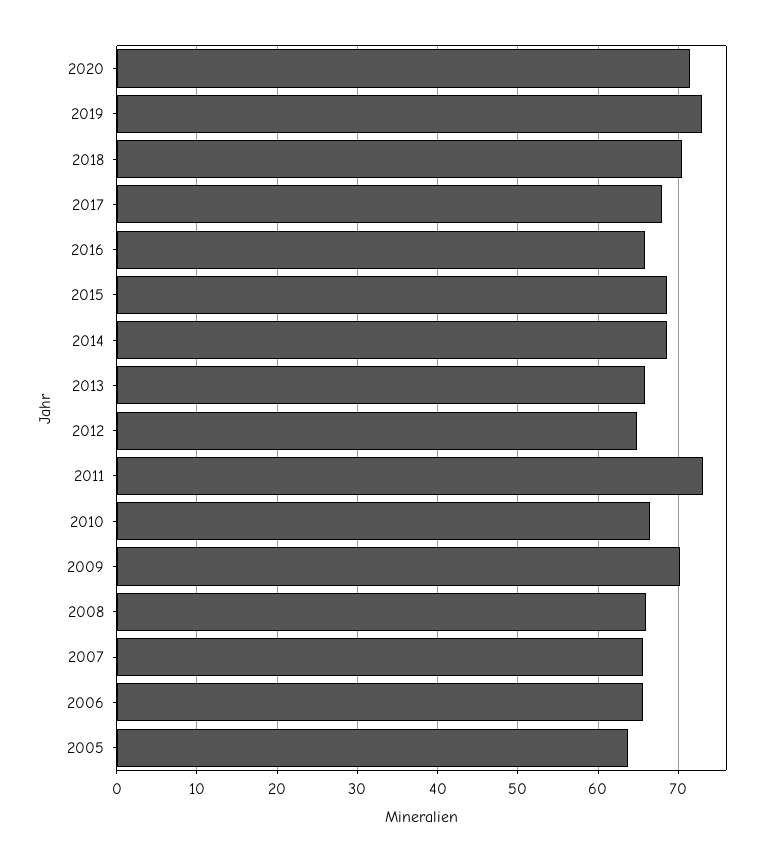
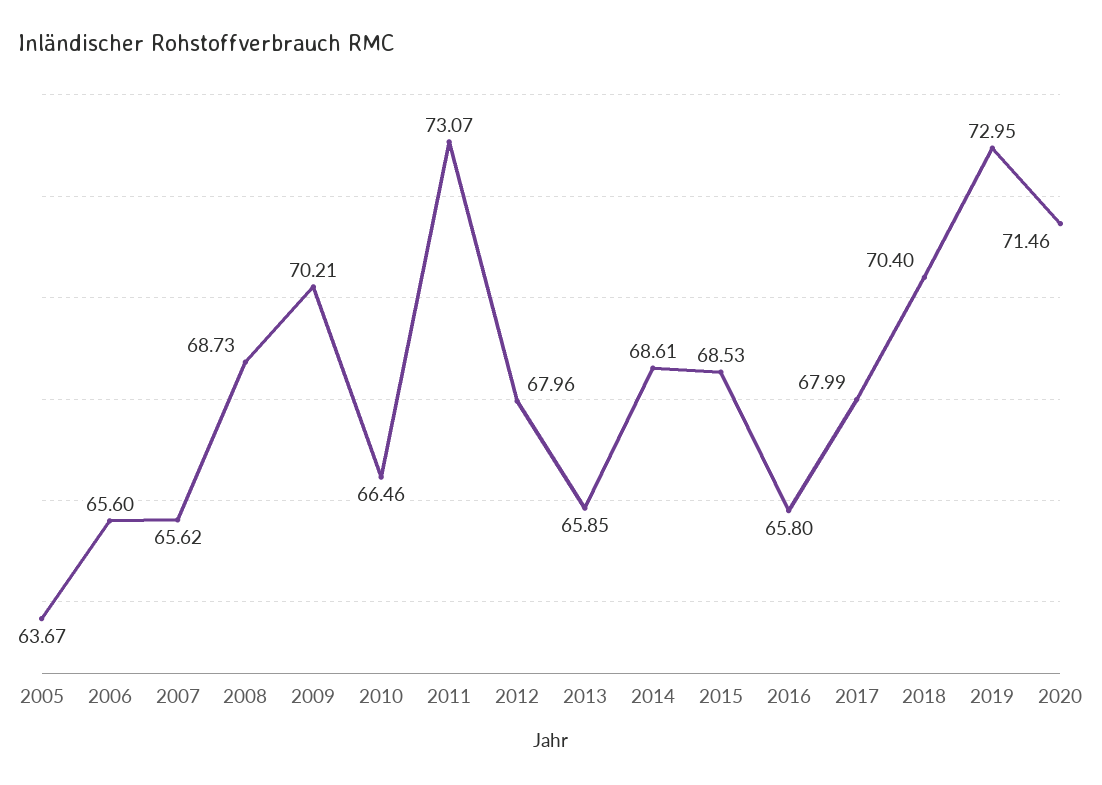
  {
    "2020": 71.46,
    "2019": 72.95,
    "2018": 70.4,
    "2017": 67.99,
    "2016": 65.8,
    "2015": 68.53,
    "2014": 68.61,
    "2013": 65.85,
-   "2012": 65,
+   "2012": 67.96,
    "2011": 73.07,
    "2010": 66.46,
    "2009": 70.21,
-   "2008": 66,
+   "2008": 68.73,
    "2007": 65.62,
    "2006": 65.6,
    "2005": 63.67
  }

